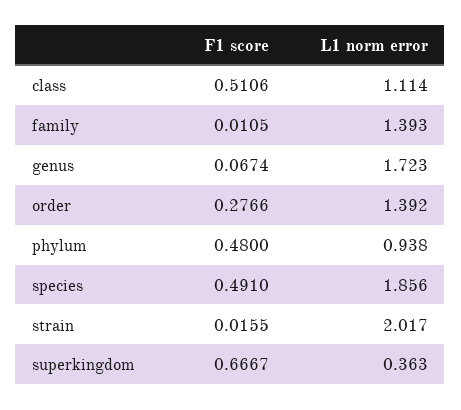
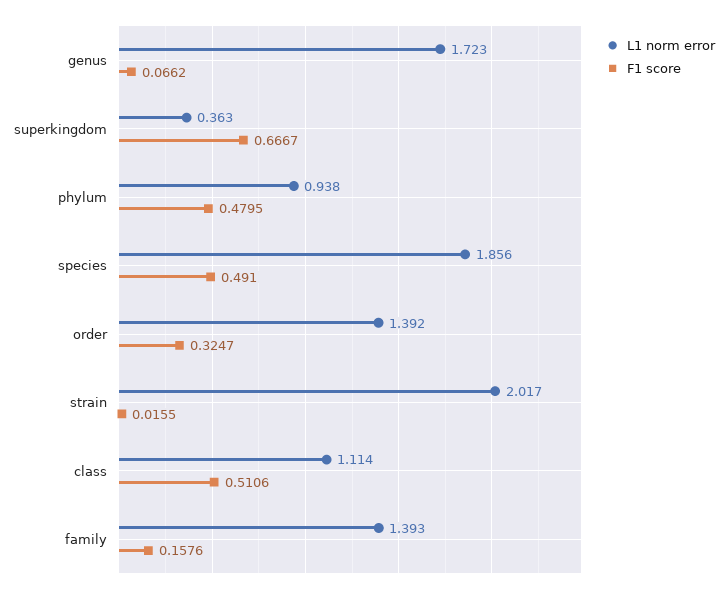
  {
    "F1 score": {
      "class": 0.5106,
-     "family": 0.0105,
+     "family": 0.1576,
-     "genus": 0.0674,
+     "genus": 0.0662,
-     "order": 0.2766,
+     "order": 0.3247,
-     "phylum": 0.48,
+     "phylum": 0.4795,
      "species": 0.491,
      "strain": 0.0155,
      "superkingdom": 0.6667
    },
    "L1 norm error": {
      "class": 1.114,
      "family": 1.393,
      "genus": 1.723,
      "order": 1.392,
      "phylum": 0.938,
      "species": 1.856,
      "strain": 2.017,
      "superkingdom": 0.363
    }
  }

